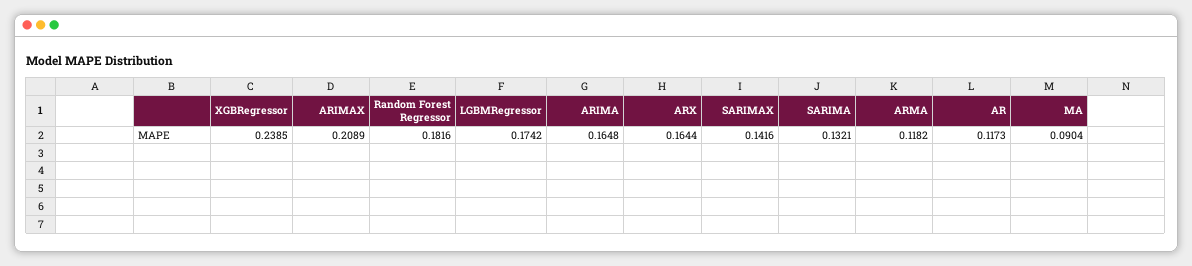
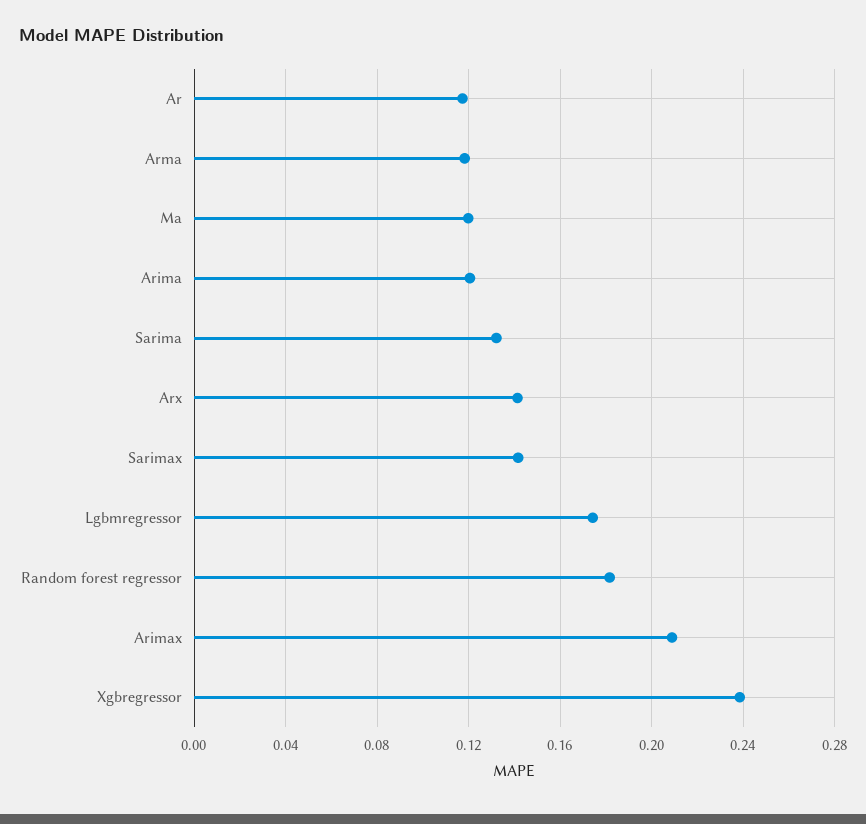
  {
    "XGBRegressor": 0.2385,
    "ARIMAX": 0.2089,
    "Random Forest Regressor": 0.1816,
    "LGBMRegressor": 0.1742,
-   "ARIMA": 0.1648,
+   "ARIMA": 0.12,
-   "ARX": 0.1644,
+   "ARX": 0.14,
    "SARIMAX": 0.1416,
    "SARIMA": 0.1321,
    "ARMA": 0.1182,
    "AR": 0.1173,
-   "MA": 0.0904
+   "MA": 0.12
  }

